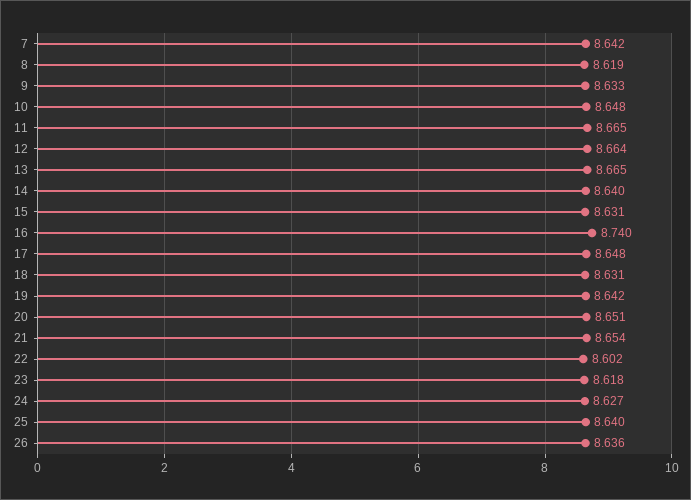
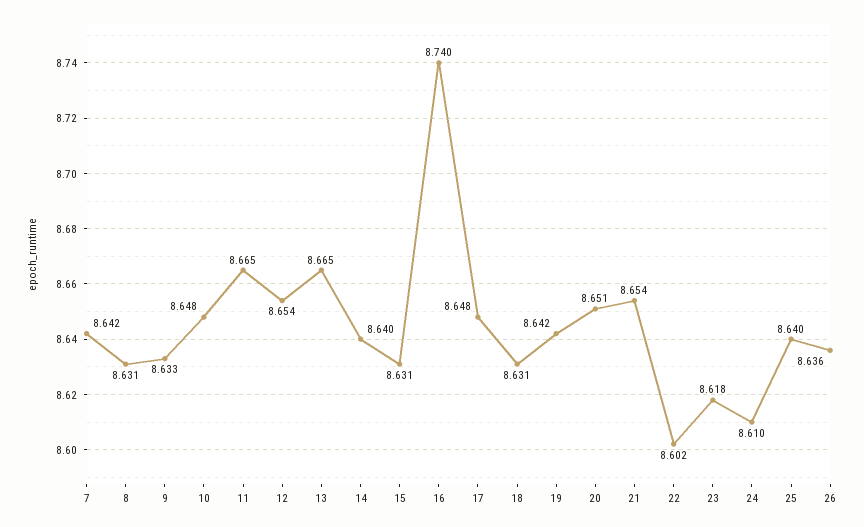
  {
    "7": 8.642,
-   "8": 8.619,
+   "8": 8.631,
    "9": 8.633,
    "10": 8.648,
    "11": 8.665,
-   "12": 8.664,
+   "12": 8.654,
    "13": 8.665,
    "14": 8.64,
    "15": 8.631,
    "16": 8.74,
    "17": 8.648,
    "18": 8.631,
    "19": 8.642,
    "20": 8.651,
    "21": 8.654,
    "22": 8.602,
    "23": 8.618,
-   "24": 8.627,
+   "24": 8.61,
    "25": 8.64,
    "26": 8.636
  }

